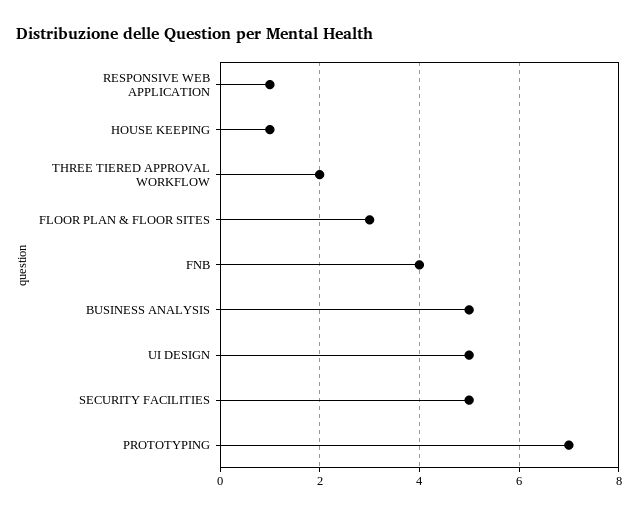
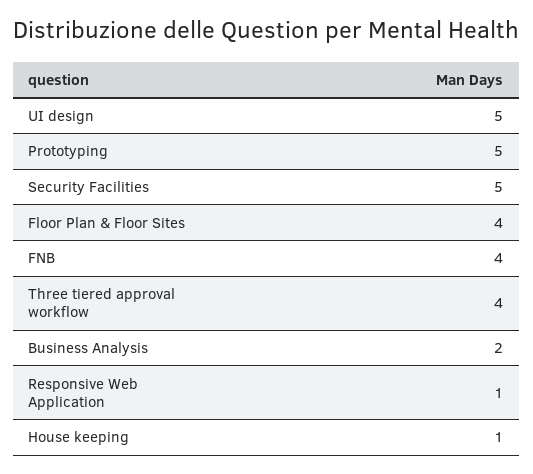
  {
    "RESPONSIVE WEB APPLICATION": 1,
    "HOUSE KEEPING": 1,
-   "THREE TIERED APPROVAL WORKFLOW": 2,
+   "THREE TIERED APPROVAL WORKFLOW": 4,
-   "FLOOR PLAN & FLOOR SITES": 3,
+   "FLOOR PLAN & FLOOR SITES": 4,
    "FNB": 4,
-   "BUSINESS ANALYSIS": 5,
+   "BUSINESS ANALYSIS": 2,
    "UI DESIGN": 5,
    "SECURITY FACILITIES": 5,
-   "PROTOTYPING": 7
+   "PROTOTYPING": 5
  }

